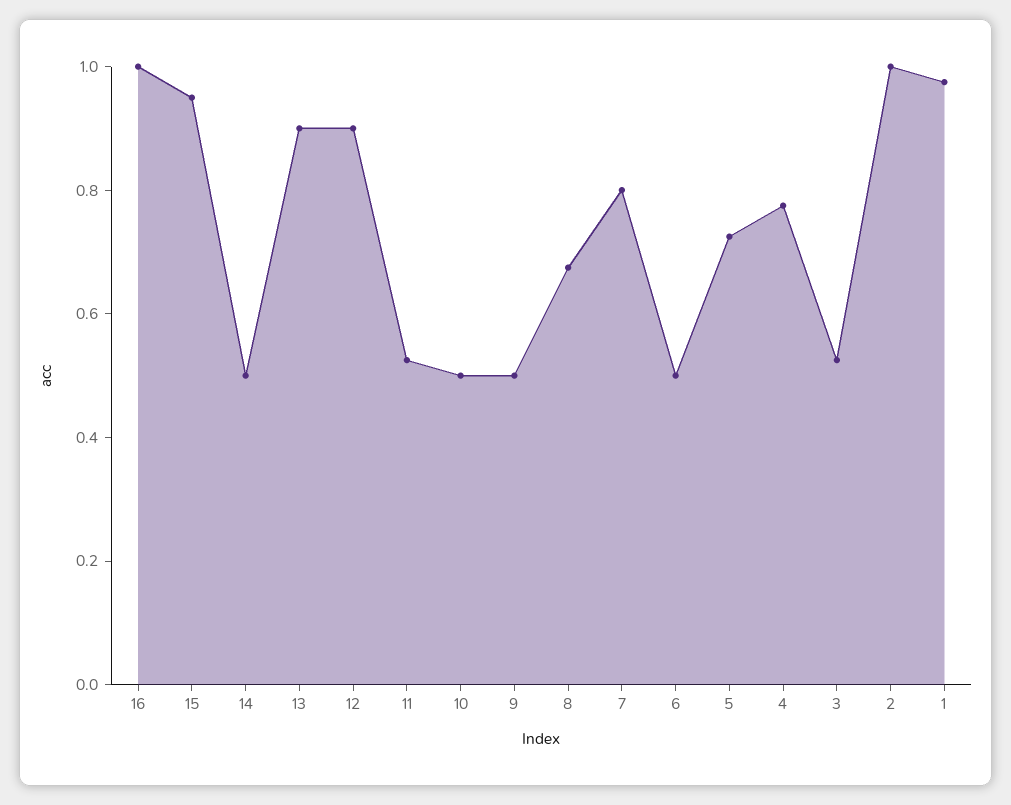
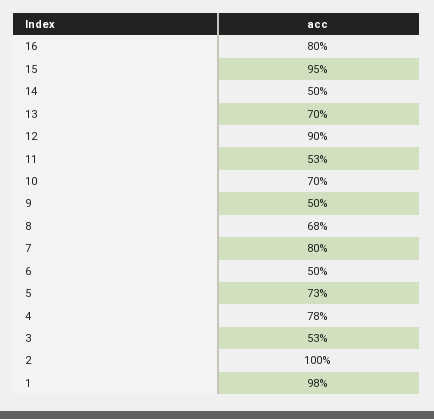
  {
-   "16": 1,
+   "16": 0.8,
    "15": 0.95,
    "14": 0.5,
-   "13": 0.9,
+   "13": 0.7,
    "12": 0.9,
    "11": 0.53,
-   "10": 0.5,
+   "10": 0.7,
    "9": 0.5,
    "8": 0.68,
    "7": 0.8,
    "6": 0.5,
    "5": 0.73,
    "4": 0.78,
    "3": 0.53,
    "2": 1,
    "1": 0.98
  }

